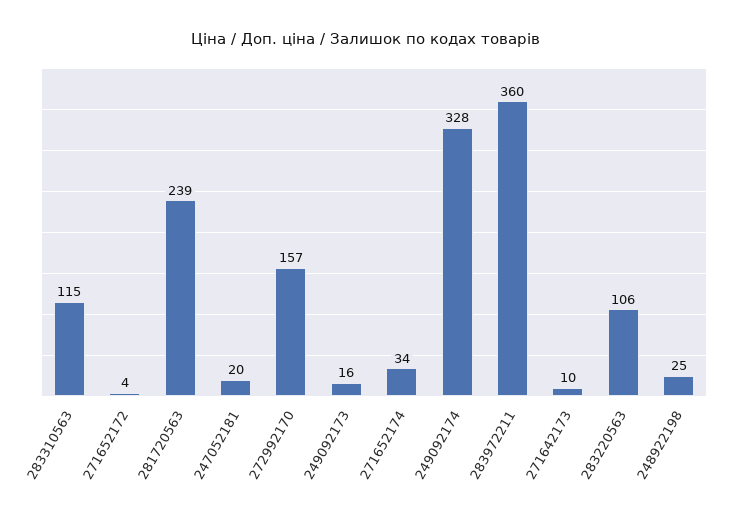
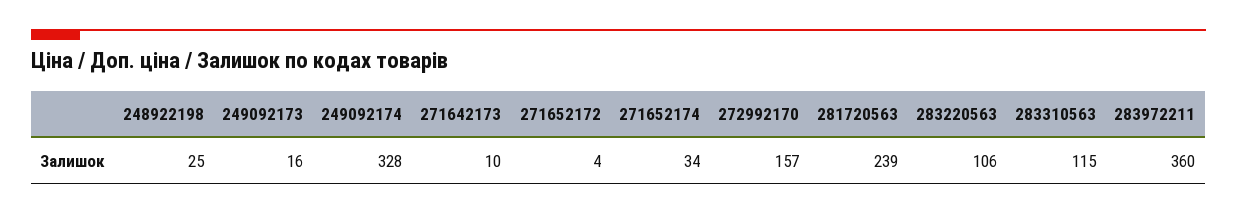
  {
    "283310563": 115,
    "271652172": 4,
    "281720563": 239,
-   "247052181": 20,
    "272992170": 157,
    "249092173": 16,
    "271652174": 34,
    "249092174": 328,
    "283972211": 360,
    "271642173": 10,
    "283220563": 106,
    "248922198": 25
  }

